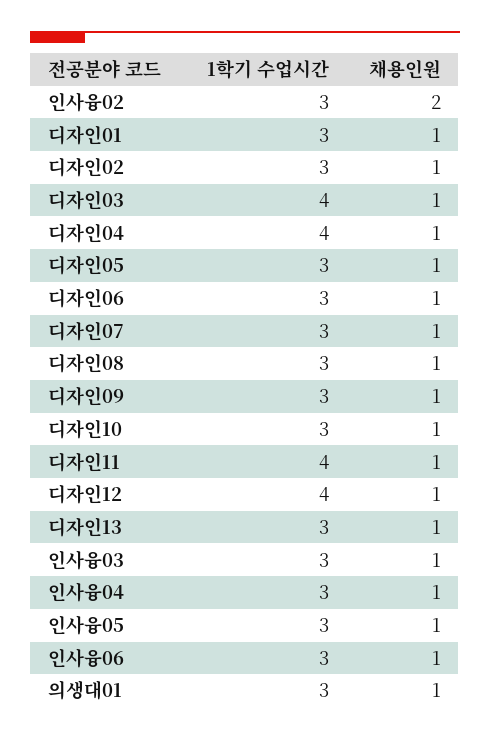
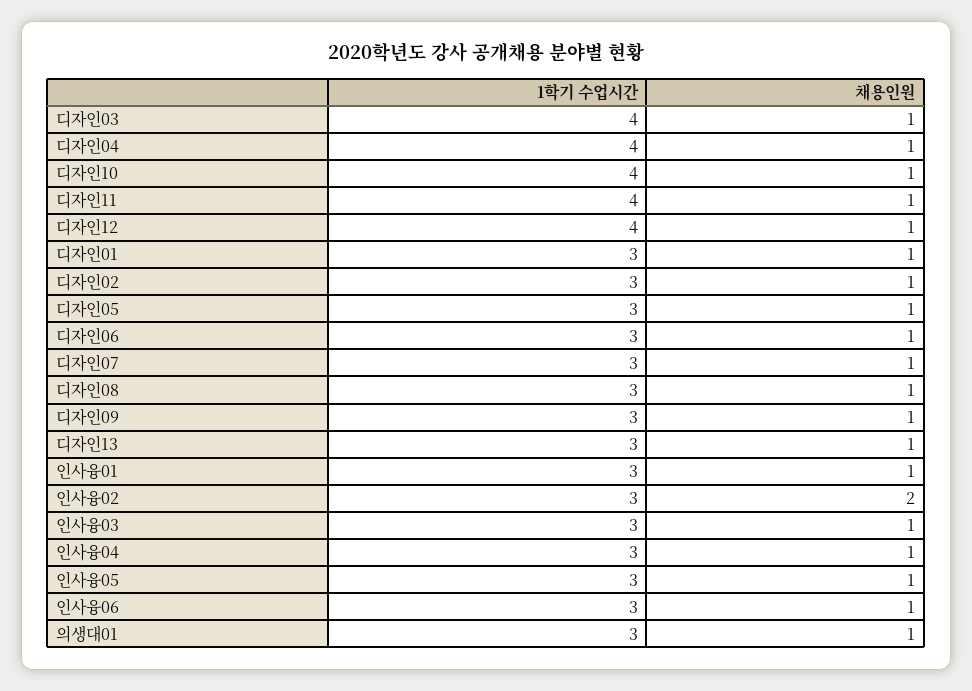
  {
    "1학기 수업시간": {
      "인사융02": 3,
      "디자인01": 3,
      "디자인02": 3,
      "디자인03": 4,
      "디자인04": 4,
      "디자인05": 3,
      "디자인06": 3,
      "디자인07": 3,
      "디자인08": 3,
      "디자인09": 3,
-     "디자인10": 3,
+     "디자인10": 4,
      "디자인11": 4,
      "디자인12": 4,
      "디자인13": 3,
      "인사융03": 3,
      "인사융04": 3,
      "인사융05": 3,
      "인사융06": 3,
-     "의생대01": 3
+     "의생대01": 3,
+     "인사융01": 3
    },
    "채용인원": {
      "인사융02": 2,
      "디자인01": 1,
      "디자인02": 1,
      "디자인03": 1,
      "디자인04": 1,
      "디자인05": 1,
      "디자인06": 1,
      "디자인07": 1,
      "디자인08": 1,
      "디자인09": 1,
      "디자인10": 1,
      "디자인11": 1,
      "디자인12": 1,
      "디자인13": 1,
      "인사융03": 1,
      "인사융04": 1,
      "인사융05": 1,
      "인사융06": 1,
-     "의생대01": 1
+     "의생대01": 1,
+     "인사융01": 1
    }
  }

